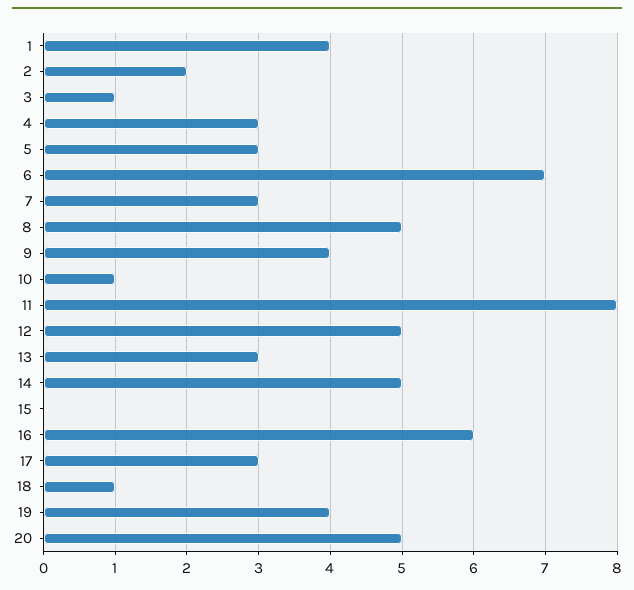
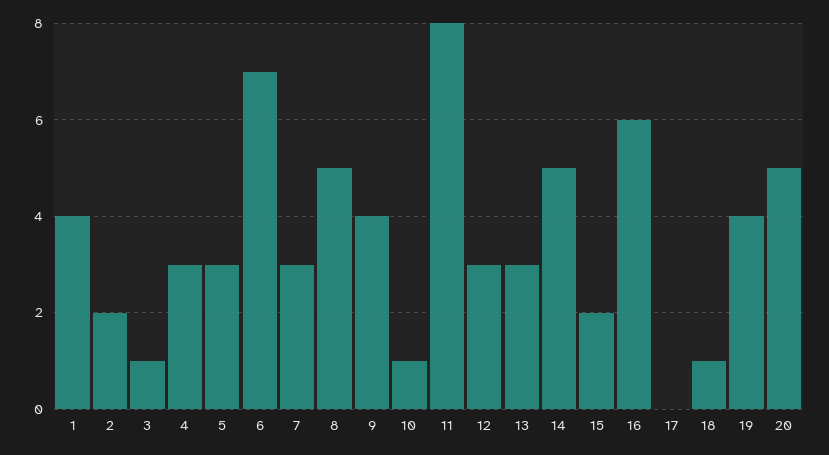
  {
    "1": 4,
    "2": 2,
    "3": 1,
    "4": 3,
    "5": 3,
    "6": 7,
    "7": 3,
    "8": 5,
    "9": 4,
    "10": 1,
    "11": 8,
-   "12": 5,
+   "12": 3,
    "13": 3,
    "14": 5,
-   "15": 0,
+   "15": 2,
    "16": 6,
-   "17": 3,
+   "17": 0,
    "18": 1,
    "19": 4,
    "20": 5
  }

